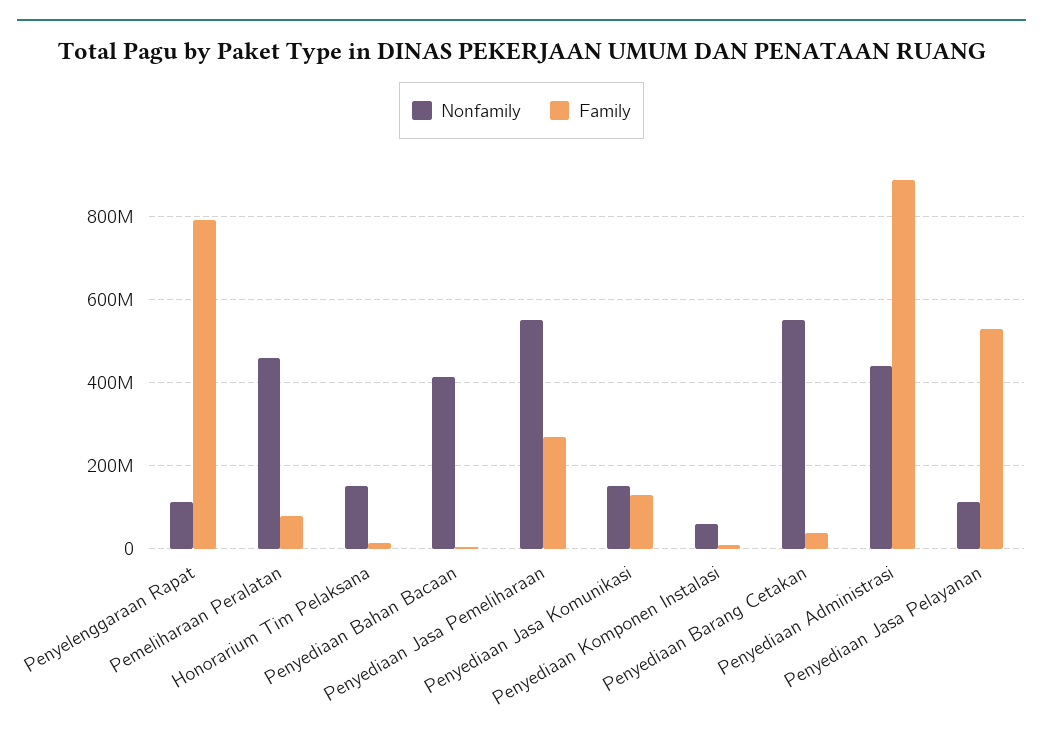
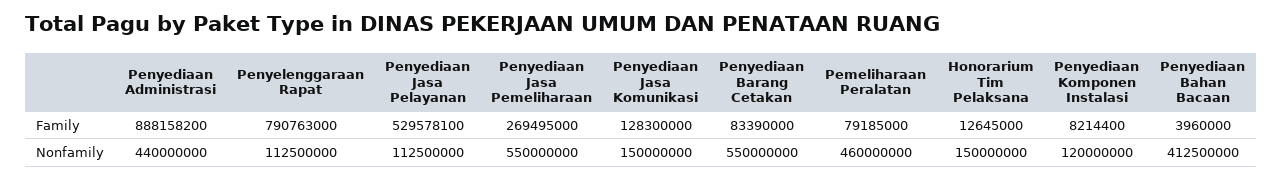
  {
    "Nonfamily": {
      "Penyelenggaraan Rapat": 112500000,
      "Pemeliharaan Peralatan": 460000000,
      "Honorarium Tim Pelaksana": 150000000,
      "Penyediaan Bahan Bacaan": 412500000,
      "Penyediaan Jasa Pemeliharaan": 550000000,
      "Penyediaan Jasa Komunikasi": 150000000,
-     "Penyediaan Komponen Instalasi": 60000000,
+     "Penyediaan Komponen Instalasi": 120000000,
      "Penyediaan Barang Cetakan": 550000000,
      "Penyediaan Administrasi": 440000000,
      "Penyediaan Jasa Pelayanan": 112500000
    },
    "Family": {
      "Penyelenggaraan Rapat": 790763000,
      "Pemeliharaan Peralatan": 79185000,
      "Honorarium Tim Pelaksana": 12645000,
      "Penyediaan Bahan Bacaan": 3960000,
      "Penyediaan Jasa Pemeliharaan": 269495000,
      "Penyediaan Jasa Komunikasi": 128300000,
      "Penyediaan Komponen Instalasi": 8214400,
-     "Penyediaan Barang Cetakan": 40000000,
+     "Penyediaan Barang Cetakan": 83390000,
      "Penyediaan Administrasi": 888158200,
      "Penyediaan Jasa Pelayanan": 529578100
    }
  }

